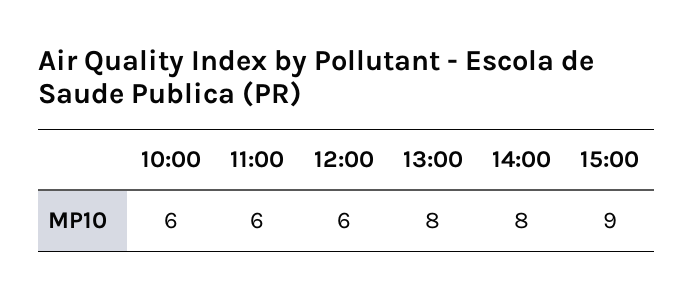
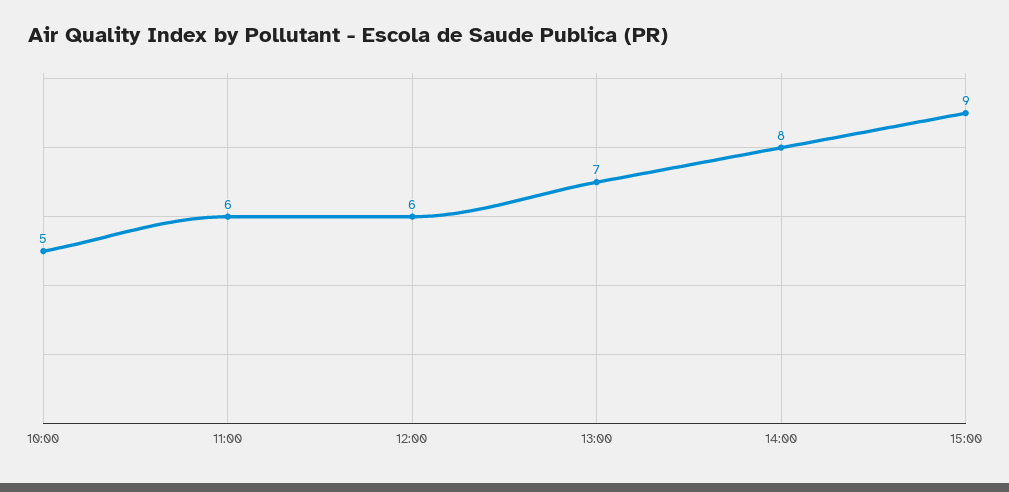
  {
-   "10:00": 6,
+   "10:00": 5,
    "11:00": 6,
    "12:00": 6,
-   "13:00": 8,
+   "13:00": 7,
    "14:00": 8,
    "15:00": 9
  }

